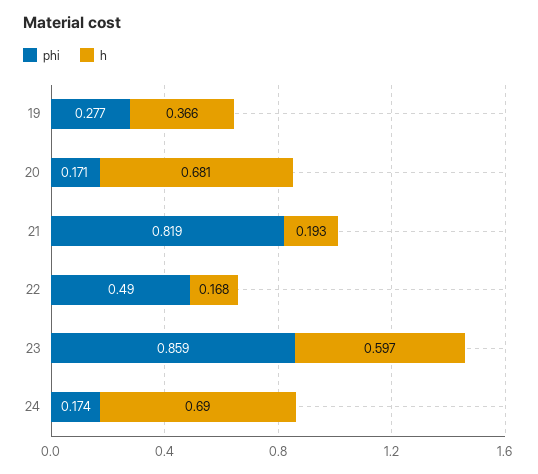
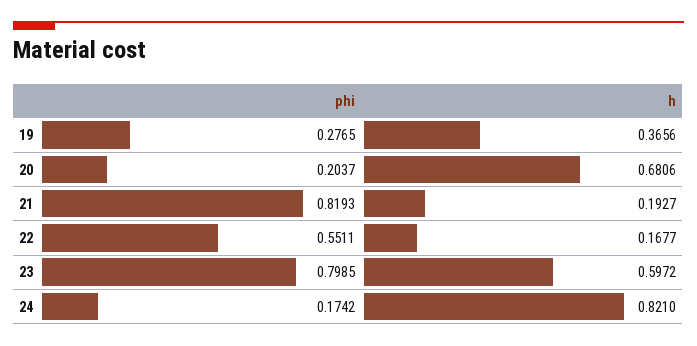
  {
    "phi": {
      "19": 0.2765,
-     "20": 0.171,
+     "20": 0.2037,
      "21": 0.8193,
-     "22": 0.49,
+     "22": 0.5511,
-     "23": 0.859,
+     "23": 0.7985,
      "24": 0.1742
    },
    "h": {
      "19": 0.3656,
      "20": 0.6806,
      "21": 0.1927,
      "22": 0.1677,
      "23": 0.5972,
-     "24": 0.69
+     "24": 0.821
    }
  }

